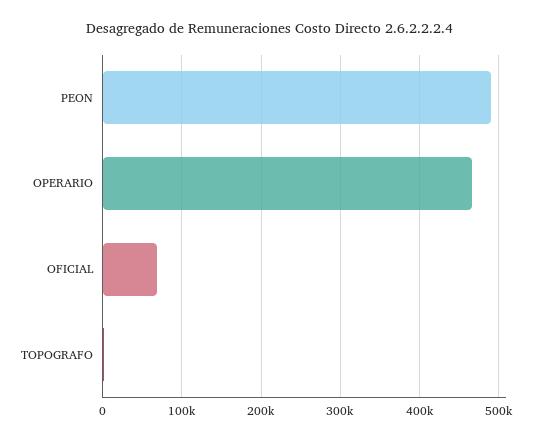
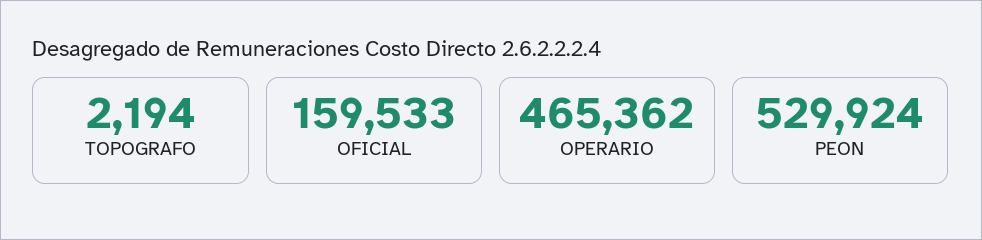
  {
-   "PEON": 490000,
+   "PEON": 529924,
    "OPERARIO": 465362,
-   "OFICIAL": 70000,
+   "OFICIAL": 159533,
    "TOPOGRAFO": 2194
  }

